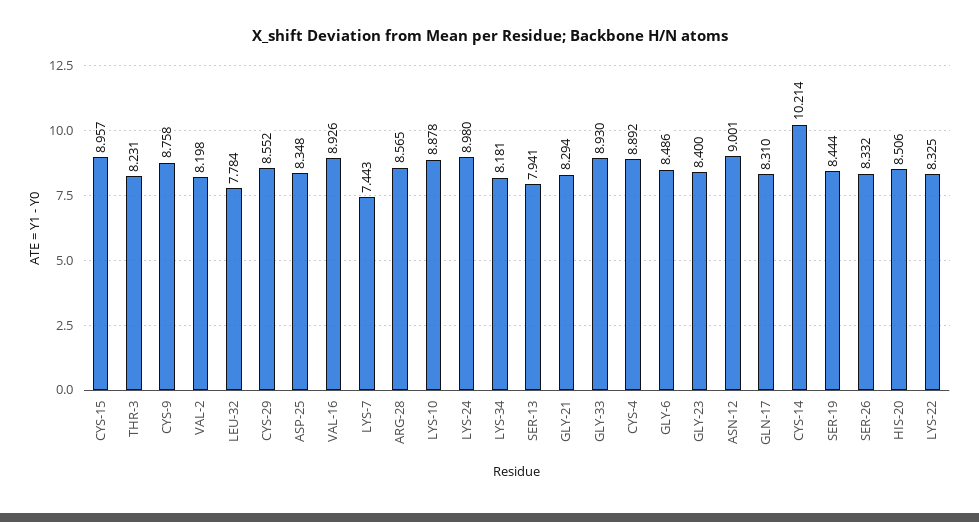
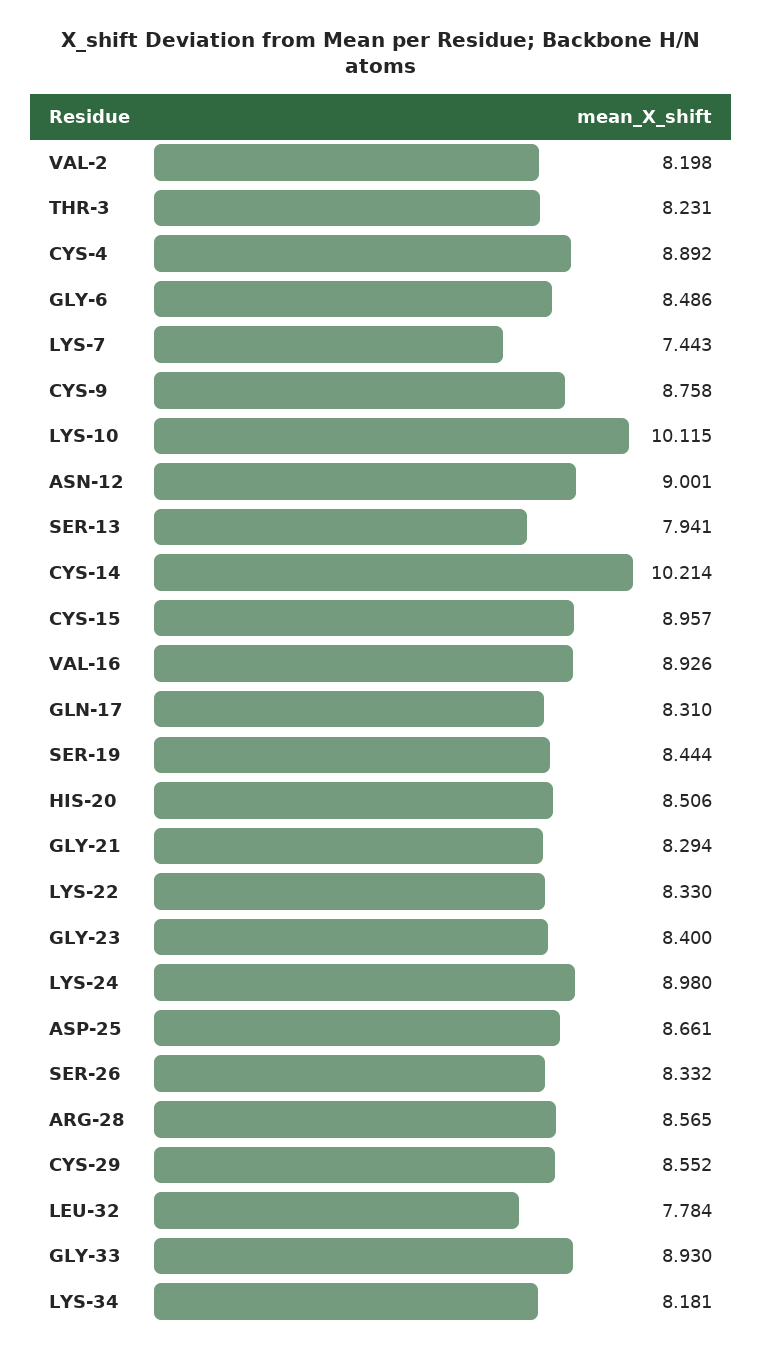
  {
    "CYS-15": 8.957,
    "THR-3": 8.231,
    "CYS-9": 8.758,
    "VAL-2": 8.198,
    "LEU-32": 7.784,
    "CYS-29": 8.552,
-   "ASP-25": 8.348,
+   "ASP-25": 8.661,
    "VAL-16": 8.926,
    "LYS-7": 7.443,
    "ARG-28": 8.565,
-   "LYS-10": 8.878,
+   "LYS-10": 10.115,
    "LYS-24": 8.98,
    "LYS-34": 8.181,
    "SER-13": 7.941,
    "GLY-21": 8.294,
    "GLY-33": 8.93,
    "CYS-4": 8.892,
    "GLY-6": 8.486,
    "GLY-23": 8.4,
    "ASN-12": 9.001,
    "GLN-17": 8.31,
    "CYS-14": 10.214,
    "SER-19": 8.444,
    "SER-26": 8.332,
    "HIS-20": 8.506,
-   "LYS-22": 8.325
+   "LYS-22": 8.33
  }

